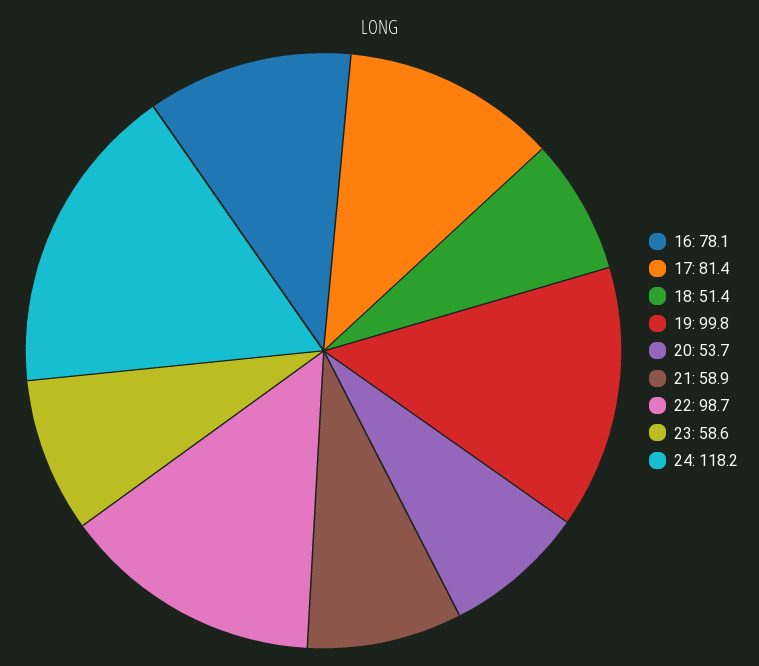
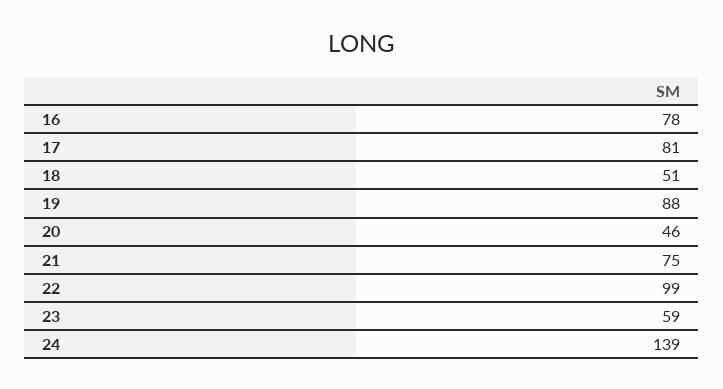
  {
    "16": 78.1,
    "17": 81.4,
    "18": 51.4,
-   "19": 99.8,
+   "19": 88,
-   "20": 53.7,
+   "20": 46,
-   "21": 58.9,
+   "21": 75,
    "22": 98.7,
    "23": 58.6,
-   "24": 118.2
+   "24": 139
  }

